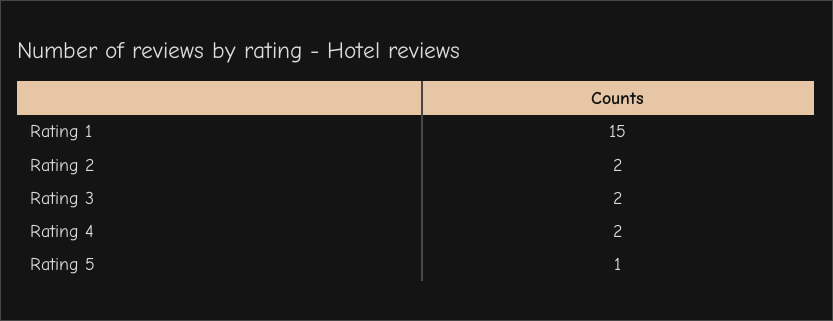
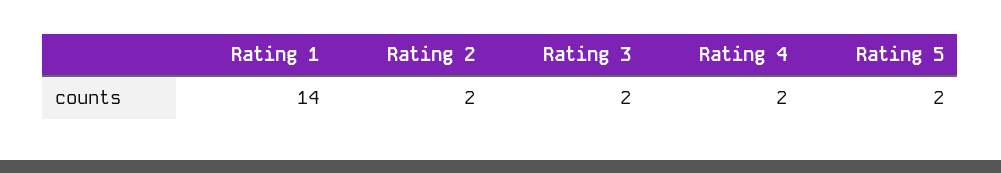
  {
-   "Rating 1": 15,
+   "Rating 1": 14,
    "Rating 2": 2,
    "Rating 3": 2,
    "Rating 4": 2,
-   "Rating 5": 1
+   "Rating 5": 2
  }

